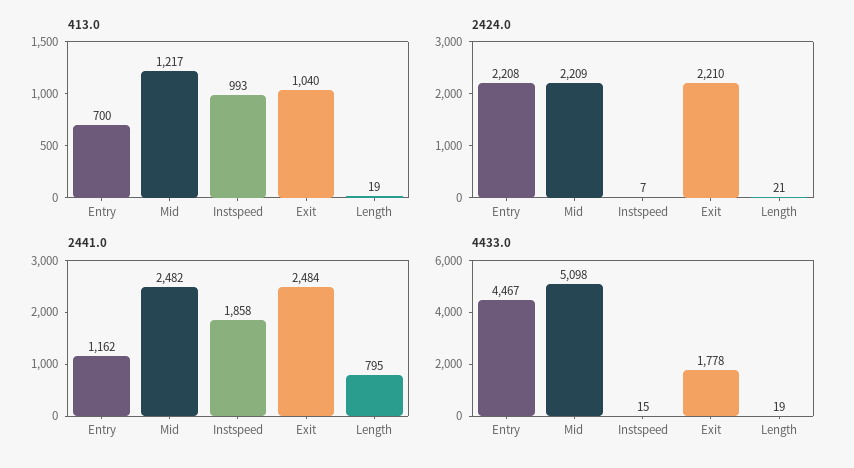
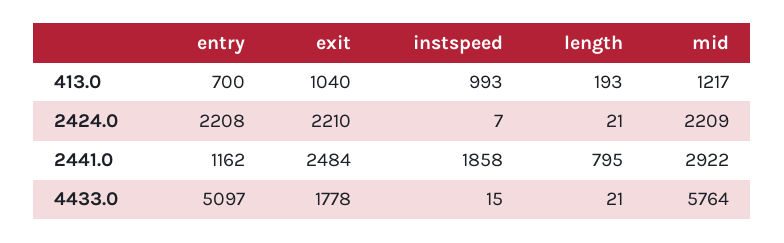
  {
    "413.0": {
      "Entry": 700,
      "Mid": 1217,
      "Instspeed": 993,
      "Exit": 1040,
-     "Length": 19
+     "Length": 193
    },
    "2424.0": {
      "Entry": 2208,
      "Mid": 2209,
      "Instspeed": 7,
      "Exit": 2210,
      "Length": 21
    },
    "2441.0": {
      "Entry": 1162,
-     "Mid": 2482,
+     "Mid": 2922,
      "Instspeed": 1858,
      "Exit": 2484,
      "Length": 795
    },
    "4433.0": {
-     "Entry": 4467,
+     "Entry": 5097,
-     "Mid": 5098,
+     "Mid": 5764,
      "Instspeed": 15,
      "Exit": 1778,
-     "Length": 19
+     "Length": 21
    }
  }

